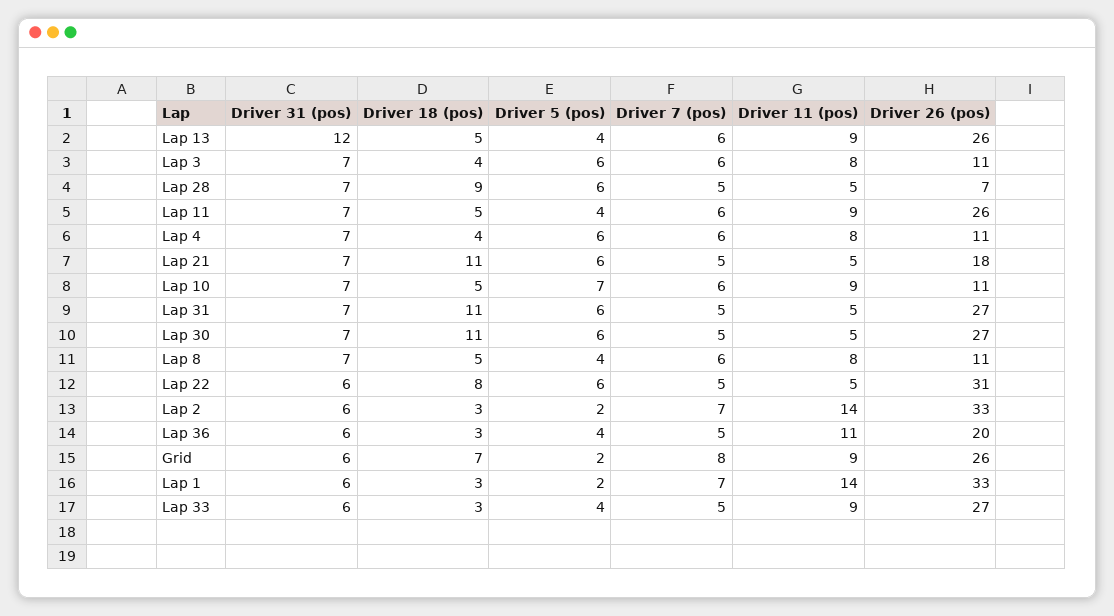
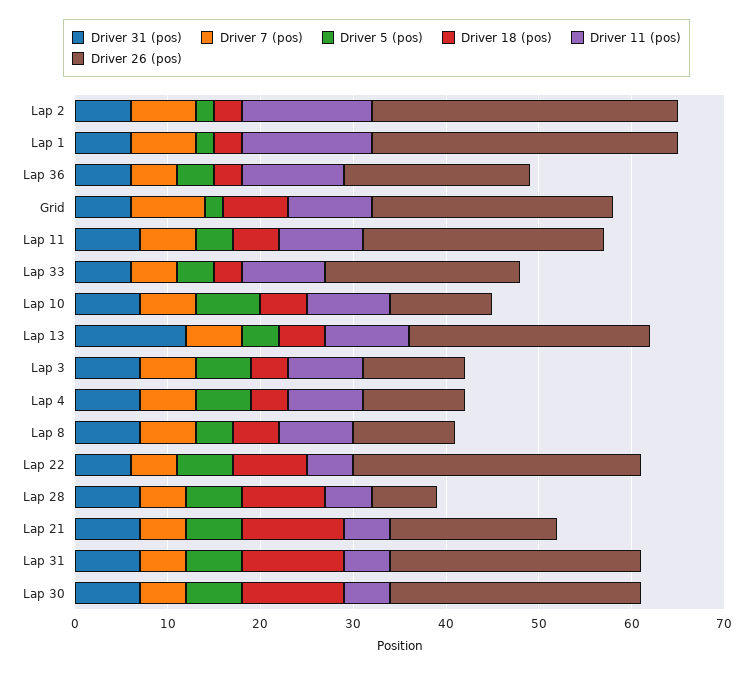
  {
    "Driver 31 (pos)": {
      "Lap 13": 12,
      "Lap 3": 7,
      "Lap 28": 7,
      "Lap 11": 7,
      "Lap 4": 7,
      "Lap 21": 7,
      "Lap 10": 7,
      "Lap 31": 7,
      "Lap 30": 7,
      "Lap 8": 7,
      "Lap 22": 6,
      "Lap 2": 6,
      "Lap 36": 6,
      "Grid": 6,
      "Lap 1": 6,
      "Lap 33": 6
    },
    "Driver 18 (pos)": {
      "Lap 13": 5,
      "Lap 3": 4,
      "Lap 28": 9,
      "Lap 11": 5,
      "Lap 4": 4,
      "Lap 21": 11,
      "Lap 10": 5,
      "Lap 31": 11,
      "Lap 30": 11,
      "Lap 8": 5,
      "Lap 22": 8,
      "Lap 2": 3,
      "Lap 36": 3,
      "Grid": 7,
      "Lap 1": 3,
      "Lap 33": 3
    },
    "Driver 5 (pos)": {
      "Lap 13": 4,
      "Lap 3": 6,
      "Lap 28": 6,
      "Lap 11": 4,
      "Lap 4": 6,
      "Lap 21": 6,
      "Lap 10": 7,
      "Lap 31": 6,
      "Lap 30": 6,
      "Lap 8": 4,
      "Lap 22": 6,
      "Lap 2": 2,
      "Lap 36": 4,
      "Grid": 2,
      "Lap 1": 2,
      "Lap 33": 4
    },
    "Driver 7 (pos)": {
      "Lap 13": 6,
      "Lap 3": 6,
      "Lap 28": 5,
      "Lap 11": 6,
      "Lap 4": 6,
      "Lap 21": 5,
      "Lap 10": 6,
      "Lap 31": 5,
      "Lap 30": 5,
      "Lap 8": 6,
      "Lap 22": 5,
      "Lap 2": 7,
      "Lap 36": 5,
      "Grid": 8,
      "Lap 1": 7,
      "Lap 33": 5
    },
    "Driver 11 (pos)": {
      "Lap 13": 9,
      "Lap 3": 8,
      "Lap 28": 5,
      "Lap 11": 9,
      "Lap 4": 8,
      "Lap 21": 5,
      "Lap 10": 9,
      "Lap 31": 5,
      "Lap 30": 5,
      "Lap 8": 8,
      "Lap 22": 5,
      "Lap 2": 14,
      "Lap 36": 11,
      "Grid": 9,
      "Lap 1": 14,
      "Lap 33": 9
    },
    "Driver 26 (pos)": {
      "Lap 13": 26,
      "Lap 3": 11,
      "Lap 28": 7,
      "Lap 11": 26,
      "Lap 4": 11,
      "Lap 21": 18,
      "Lap 10": 11,
      "Lap 31": 27,
      "Lap 30": 27,
      "Lap 8": 11,
      "Lap 22": 31,
      "Lap 2": 33,
      "Lap 36": 20,
      "Grid": 26,
      "Lap 1": 33,
-     "Lap 33": 27
+     "Lap 33": 21
    }
  }

